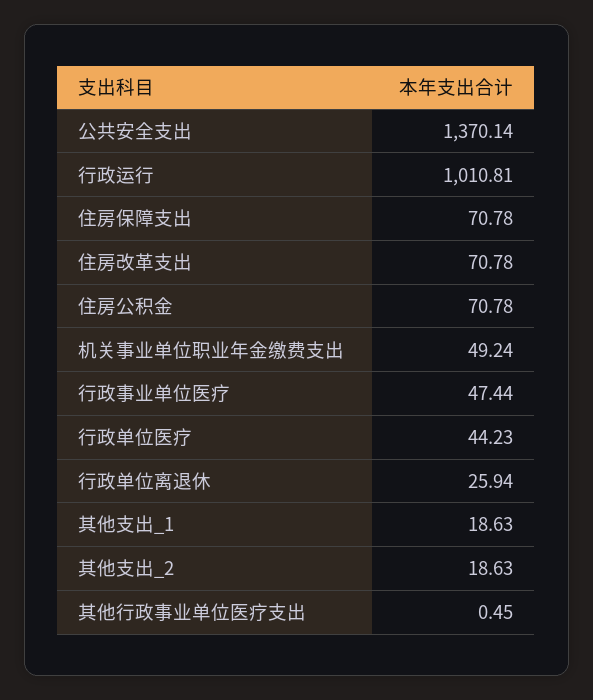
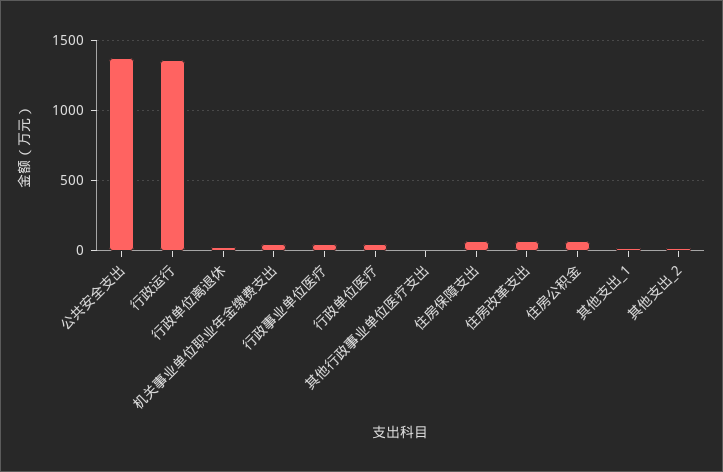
  {
    "公共安全支出": 1370.14,
-   "行政运行": 1010.81,
+   "行政运行": 1350,
    "住房保障支出": 70.78,
    "住房改革支出": 70.78,
    "住房公积金": 70.78,
    "机关事业单位职业年金缴费支出": 49.24,
    "行政事业单位医疗": 47.44,
    "行政单位医疗": 44.23,
    "行政单位离退休": 25.94,
    "其他支出_1": 18.63,
    "其他支出_2": 18.63,
    "其他行政事业单位医疗支出": 0.45
  }

